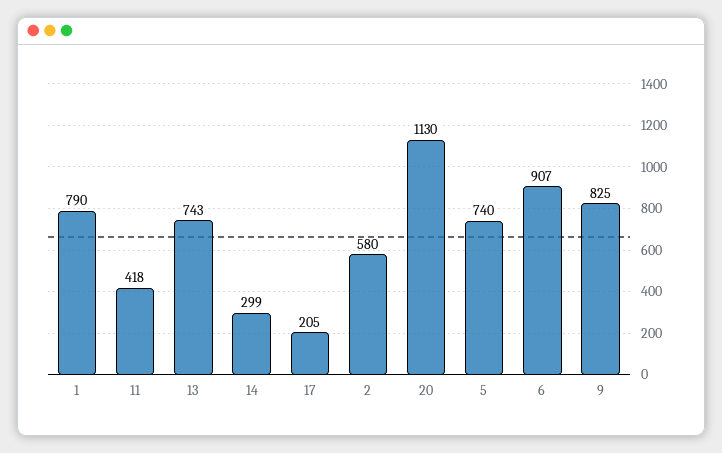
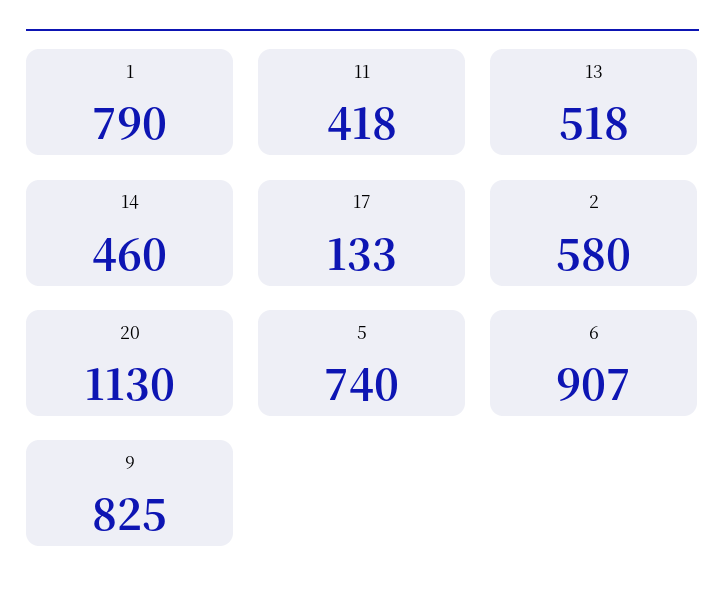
  {
    "1": 790,
    "11": 418,
-   "13": 743,
+   "13": 518,
-   "14": 299,
+   "14": 460,
-   "17": 205,
+   "17": 133,
    "2": 580,
    "20": 1130,
    "5": 740,
    "6": 907,
    "9": 825
  }

